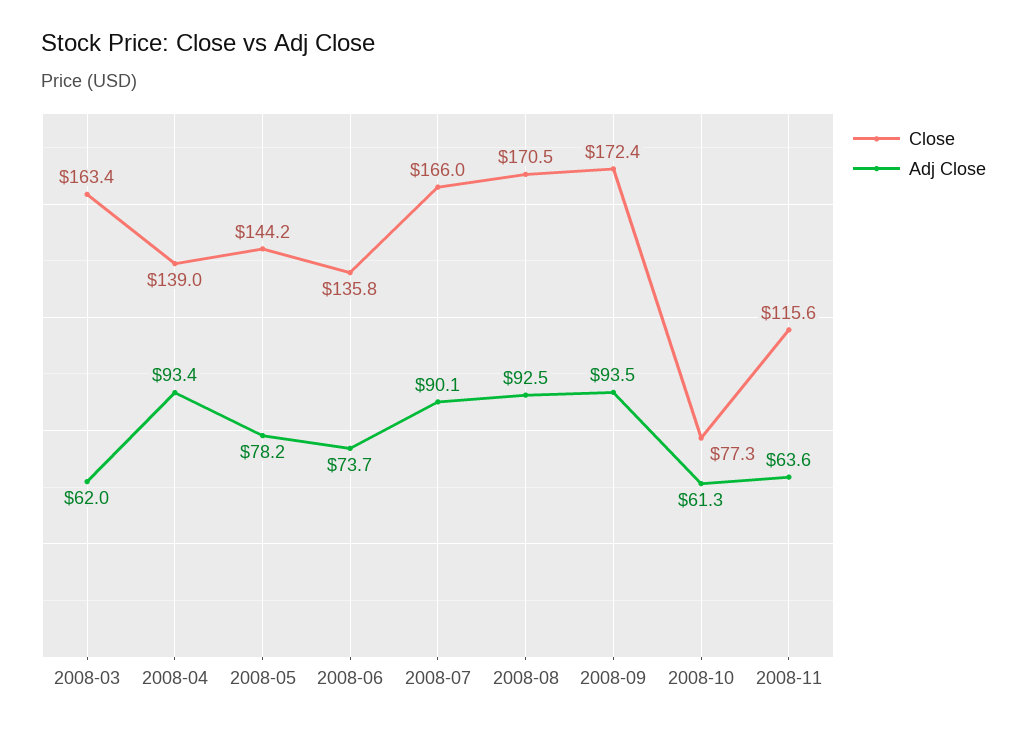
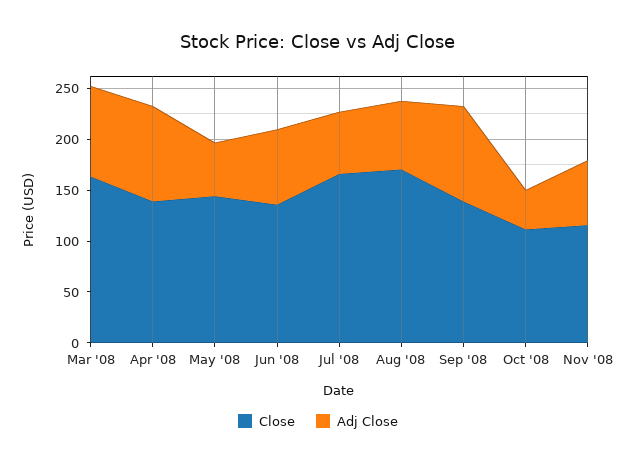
  {
    "Close": {
      "2008-03": 163.4,
      "2008-04": 139,
      "2008-05": 144.2,
      "2008-06": 135.8,
      "2008-07": 166,
      "2008-08": 170.5,
-     "2008-09": 172.4,
+     "2008-09": 140,
-     "2008-10": 77.3,
+     "2008-10": 110,
      "2008-11": 115.6
    },
    "Adj Close": {
-     "2008-03": 62,
+     "2008-03": 90,
      "2008-04": 93.4,
-     "2008-05": 78.2,
+     "2008-05": 50,
      "2008-06": 73.7,
-     "2008-07": 90.1,
+     "2008-07": 60,
-     "2008-08": 92.5,
+     "2008-08": 70,
      "2008-09": 93.5,
-     "2008-10": 61.3,
+     "2008-10": 40,
      "2008-11": 63.6
    }
  }

